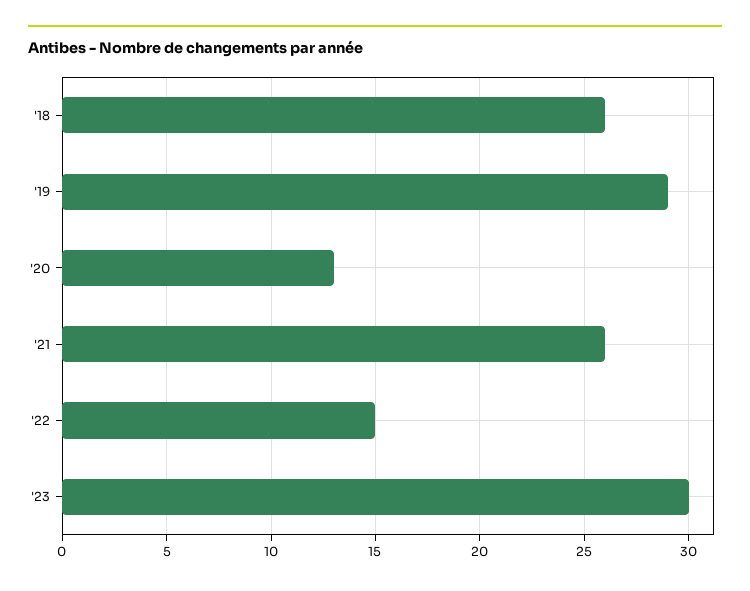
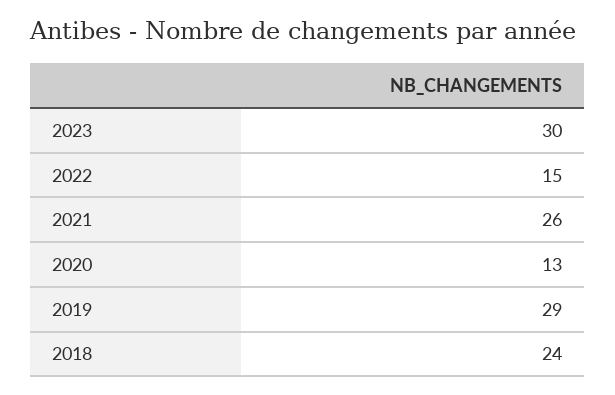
  {
-   "'18": 26,
+   "'18": 24,
    "'19": 29,
    "'20": 13,
    "'21": 26,
    "'22": 15,
    "'23": 30
  }

